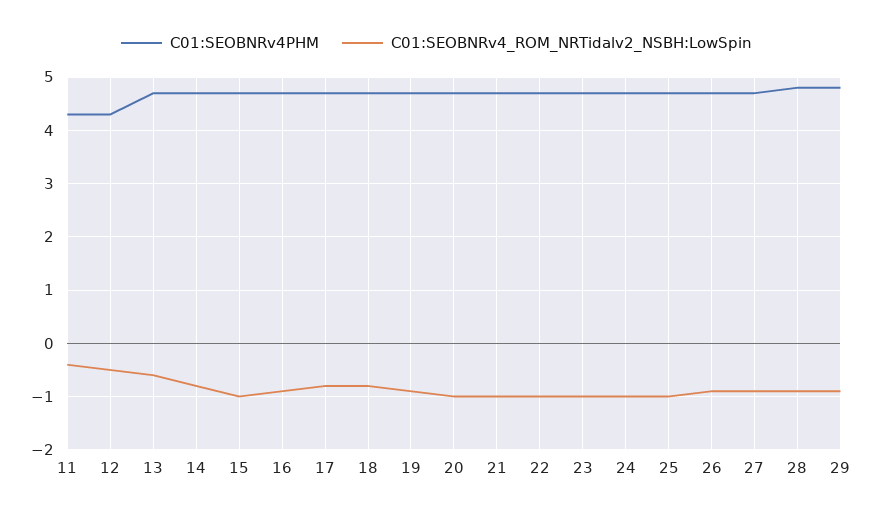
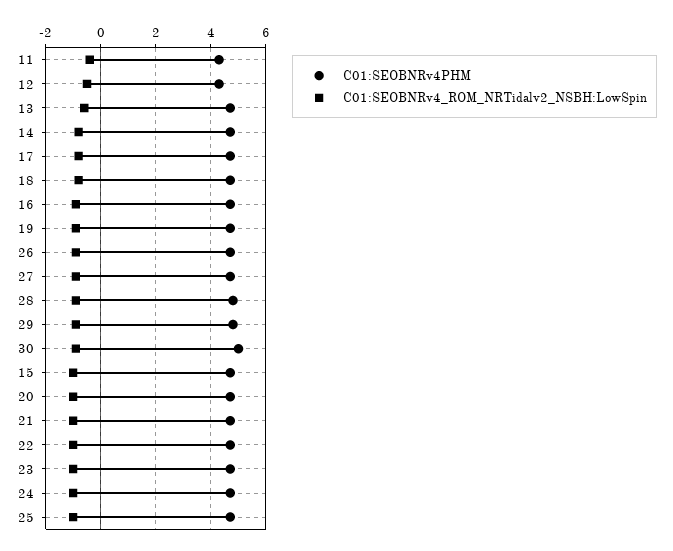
  {
    "C01:SEOBNRv4PHM": {
      "11": 4.5,
      "12": 4.5,
      "13": 4.5,
      "14": 4.5,
      "15": 4.5,
      "16": 4.5,
      "17": 4.5,
      "18": 4.5,
      "19": 4.5,
      "20": 4.5,
      "21": 4.5,
      "22": 4.5,
      "23": 4.5,
      "24": 4.5,
      "25": 4.5,
      "26": 4.5,
      "27": 4.5,
      "28": 5,
-     "29": 5
+     "29": 5,
+     "30": 5
    },
    "C01:SEOBNRv4_ROM_NRTidalv2_NSBH:LowSpin": {
      "11": -0.5,
      "12": -0.5,
      "13": -0.5,
      "14": -1,
      "15": -1,
      "16": -1,
      "17": -1,
      "18": -1,
      "19": -1,
      "20": -1,
      "21": -1,
      "22": -1,
      "23": -1,
      "24": -1,
      "25": -1,
      "26": -1,
      "27": -1,
      "28": -1,
-     "29": -1
+     "29": -1,
+     "30": -1
    }
  }

